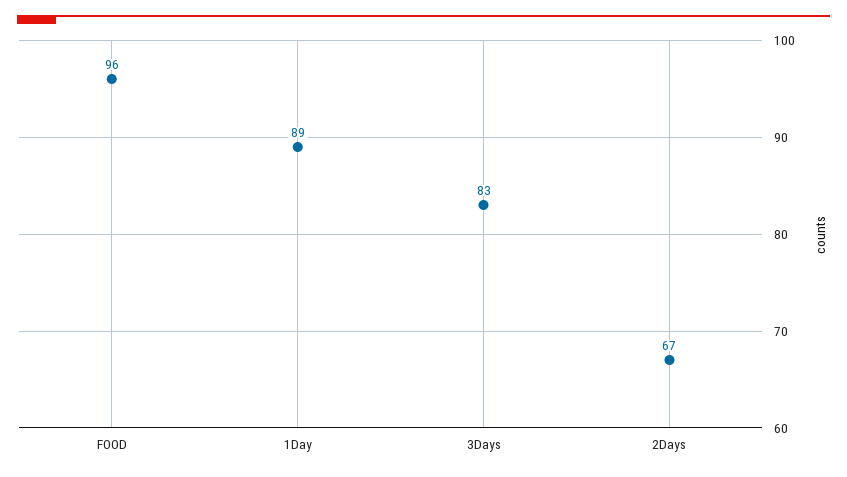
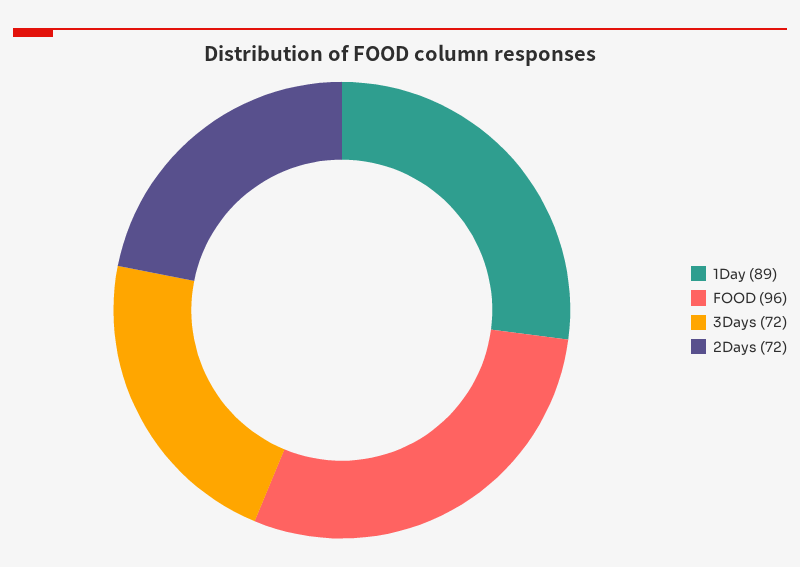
  {
    "FOOD": 96,
    "1Day": 89,
-   "3Days": 83,
+   "3Days": 72,
-   "2Days": 67
+   "2Days": 72
  }

